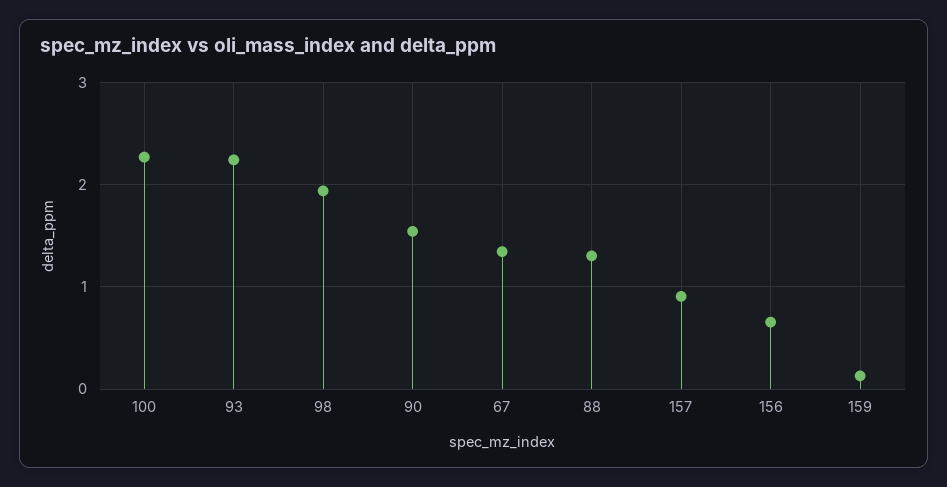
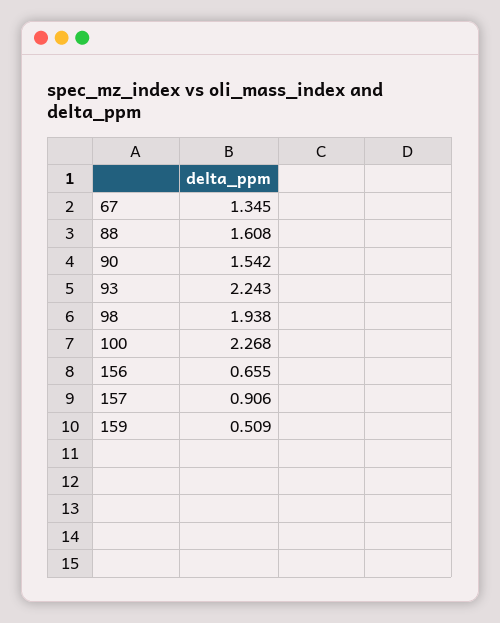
  {
    "100": 2.268,
    "93": 2.243,
    "98": 1.938,
    "90": 1.542,
    "67": 1.345,
-   "88": 1.3,
+   "88": 1.608,
    "157": 0.906,
    "156": 0.655,
-   "159": 0.1
+   "159": 0.509
  }

